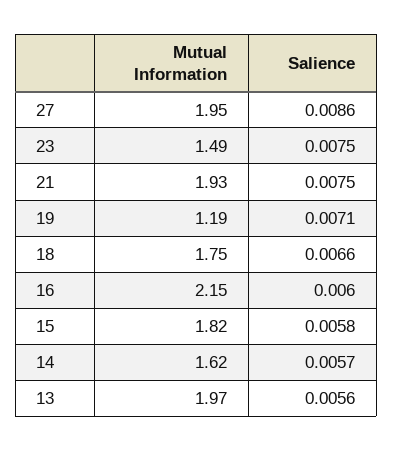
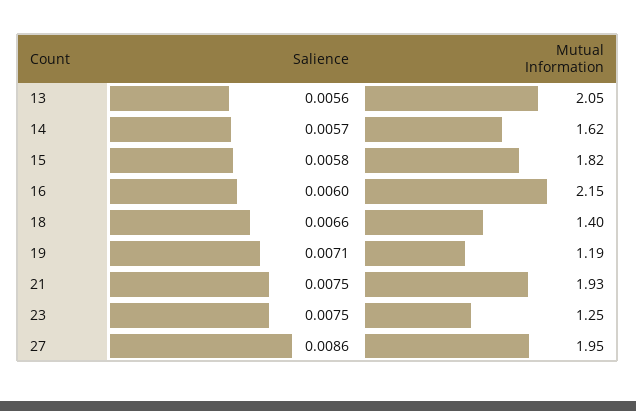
  {
    "Mutual Information": {
      "27": 1.95,
-     "23": 1.49,
+     "23": 1.25,
      "21": 1.93,
      "19": 1.19,
-     "18": 1.75,
+     "18": 1.4,
      "16": 2.15,
      "15": 1.82,
      "14": 1.62,
-     "13": 1.97
+     "13": 2.05
    },
    "Salience": {
      "27": 0.0086,
      "23": 0.0075,
      "21": 0.0075,
      "19": 0.0071,
      "18": 0.0066,
      "16": 0.006,
      "15": 0.0058,
      "14": 0.0057,
      "13": 0.0056
    }
  }

